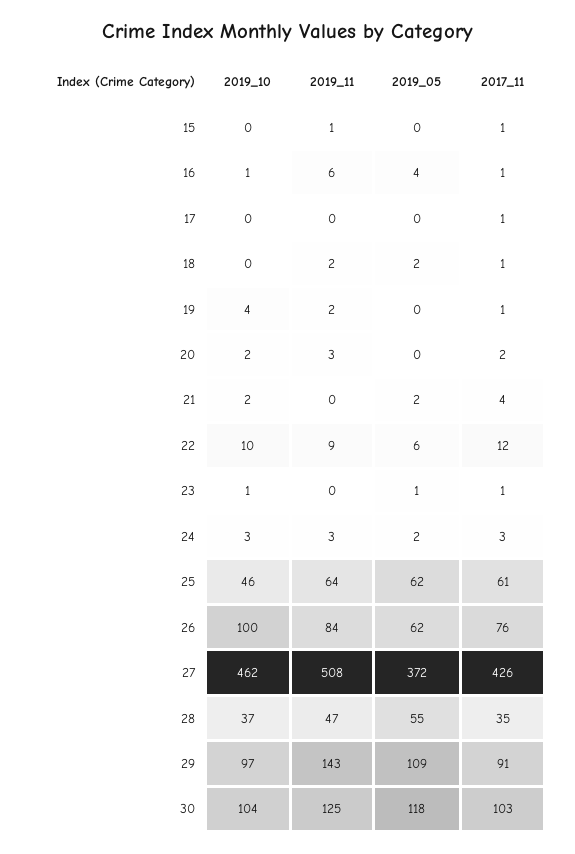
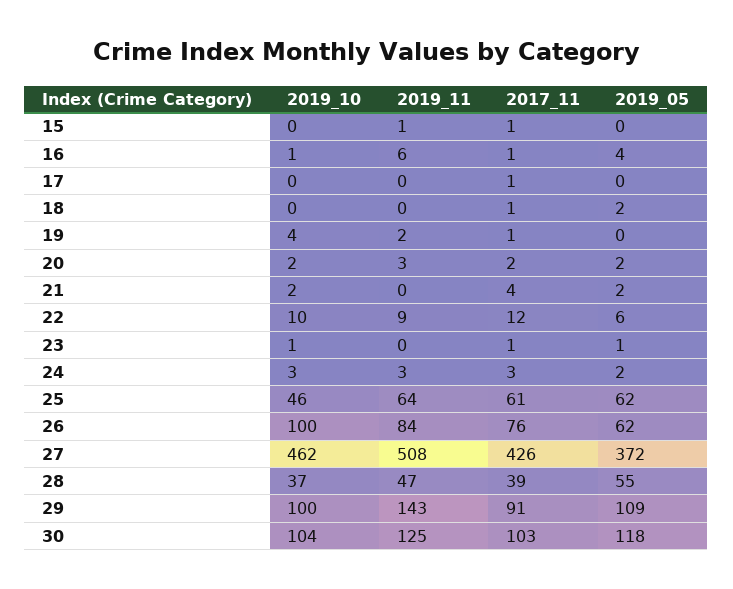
  {
    "2019_10": {
      "15": 0,
      "16": 1,
      "17": 0,
      "18": 0,
      "19": 4,
      "20": 2,
      "21": 2,
      "22": 10,
      "23": 1,
      "24": 3,
      "25": 46,
      "26": 100,
      "27": 462,
      "28": 37,
-     "29": 97,
+     "29": 100,
      "30": 104
    },
    "2019_11": {
      "15": 1,
      "16": 6,
      "17": 0,
-     "18": 2,
+     "18": 0,
      "19": 2,
      "20": 3,
      "21": 0,
      "22": 9,
      "23": 0,
      "24": 3,
      "25": 64,
      "26": 84,
      "27": 508,
      "28": 47,
      "29": 143,
      "30": 125
    },
    "2019_05": {
      "15": 0,
      "16": 4,
      "17": 0,
      "18": 2,
      "19": 0,
-     "20": 0,
+     "20": 2,
      "21": 2,
      "22": 6,
      "23": 1,
      "24": 2,
      "25": 62,
      "26": 62,
      "27": 372,
      "28": 55,
      "29": 109,
      "30": 118
    },
    "2017_11": {
      "15": 1,
      "16": 1,
      "17": 1,
      "18": 1,
      "19": 1,
      "20": 2,
      "21": 4,
      "22": 12,
      "23": 1,
      "24": 3,
      "25": 61,
      "26": 76,
      "27": 426,
-     "28": 35,
+     "28": 39,
      "29": 91,
      "30": 103
    }
  }

